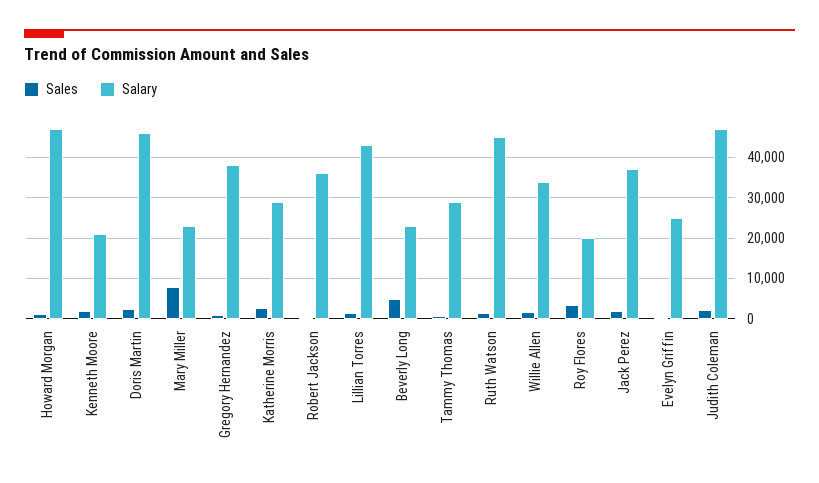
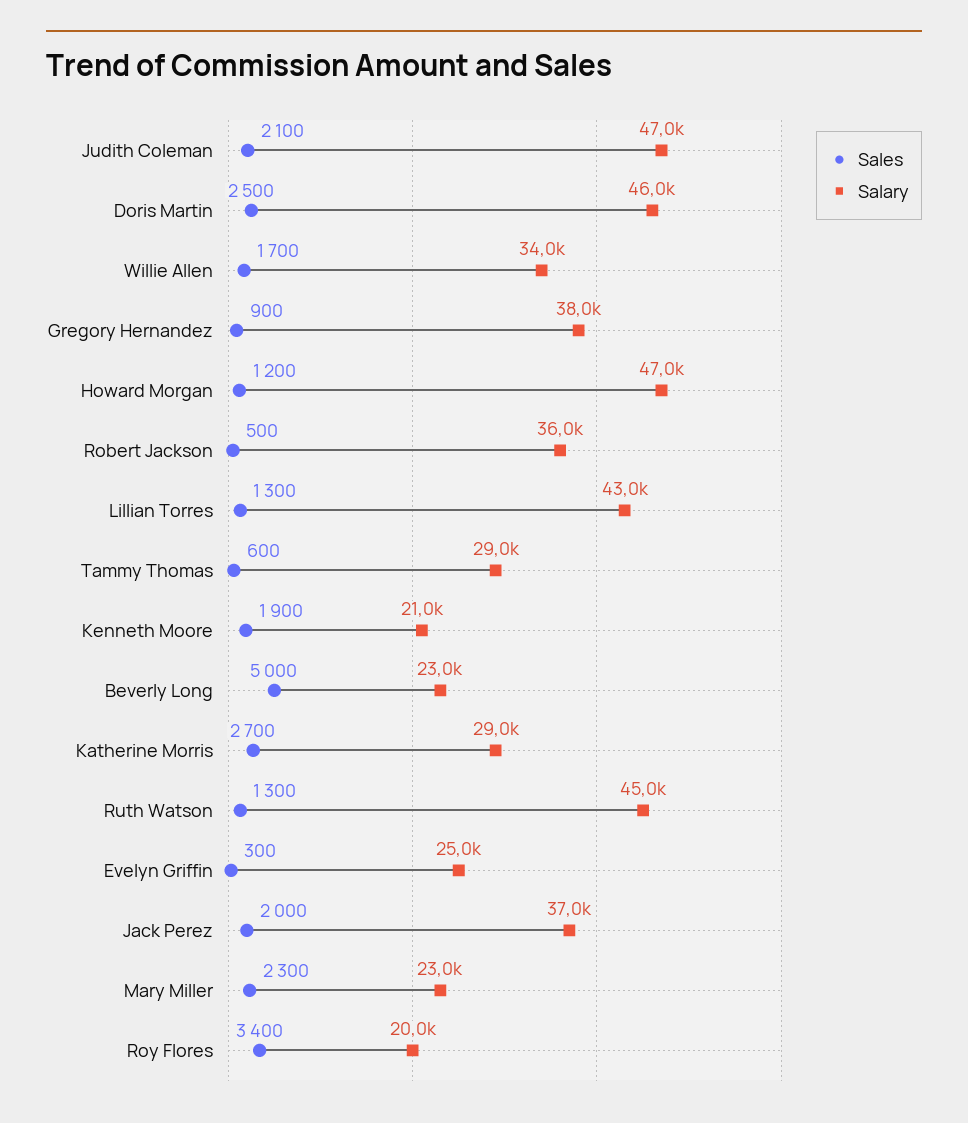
  {
    "Sales": {
      "Howard Morgan": 1200,
      "Kenneth Moore": 1900,
      "Doris Martin": 2500,
-     "Mary Miller": 8000,
+     "Mary Miller": 2300,
      "Gregory Hernandez": 900,
      "Katherine Morris": 2700,
      "Robert Jackson": 500,
      "Lillian Torres": 1300,
      "Beverly Long": 5000,
      "Tammy Thomas": 600,
      "Ruth Watson": 1300,
      "Willie Allen": 1700,
      "Roy Flores": 3400,
      "Jack Perez": 2000,
      "Evelyn Griffin": 300,
      "Judith Coleman": 2100
    },
    "Salary": {
      "Howard Morgan": 47000,
      "Kenneth Moore": 21000,
      "Doris Martin": 46000,
      "Mary Miller": 23000,
      "Gregory Hernandez": 38000,
      "Katherine Morris": 29000,
      "Robert Jackson": 36000,
      "Lillian Torres": 43000,
      "Beverly Long": 23000,
      "Tammy Thomas": 29000,
      "Ruth Watson": 45000,
      "Willie Allen": 34000,
      "Roy Flores": 20000,
      "Jack Perez": 37000,
      "Evelyn Griffin": 25000,
      "Judith Coleman": 47000
    }
  }

